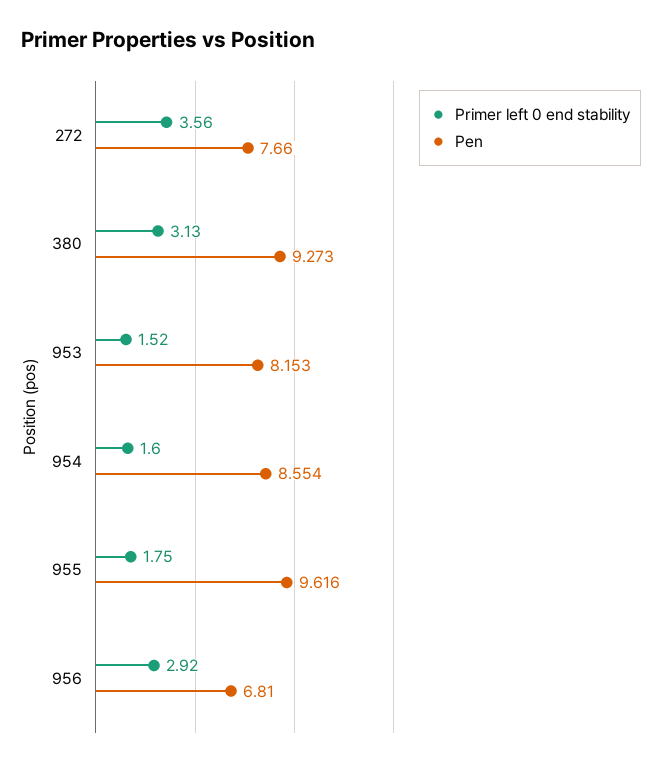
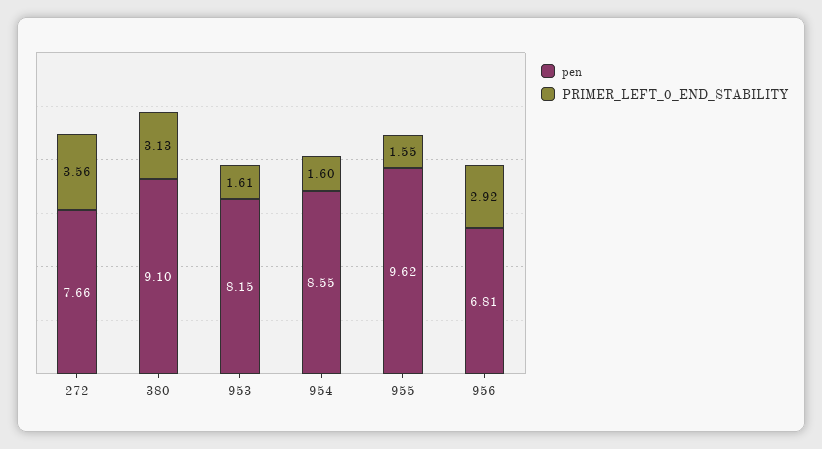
  {
    "Primer left 0 end stability": {
      "272": 3.56,
      "380": 3.13,
-     "953": 1.52,
+     "953": 1.61,
      "954": 1.6,
-     "955": 1.75,
+     "955": 1.55,
      "956": 2.92
    },
    "Pen": {
      "272": 7.66,
-     "380": 9.273,
+     "380": 9.1,
      "953": 8.153,
      "954": 8.554,
      "955": 9.616,
      "956": 6.81
    }
  }

